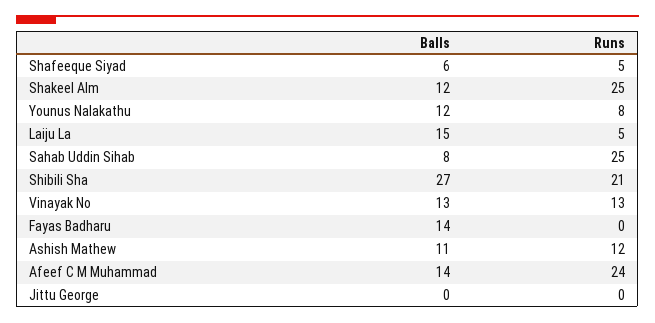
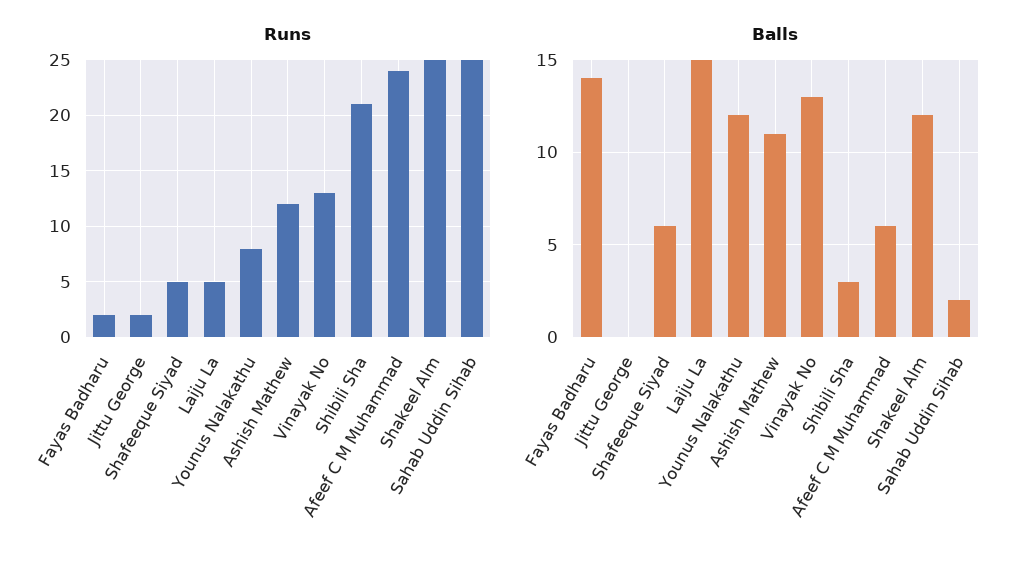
  {
    "Balls": {
      "Shafeeque Siyad": 6,
      "Shakeel Alm": 12,
      "Younus Nalakathu": 12,
      "Laiju La": 15,
-     "Sahab Uddin Sihab": 8,
+     "Sahab Uddin Sihab": 2,
-     "Shibili Sha": 27,
+     "Shibili Sha": 3,
      "Vinayak No": 13,
      "Fayas Badharu": 14,
      "Ashish Mathew": 11,
-     "Afeef C M Muhammad": 14,
+     "Afeef C M Muhammad": 6,
      "Jittu George": 0
    },
    "Runs": {
      "Shafeeque Siyad": 5,
      "Shakeel Alm": 25,
      "Younus Nalakathu": 8,
      "Laiju La": 5,
      "Sahab Uddin Sihab": 25,
      "Shibili Sha": 21,
      "Vinayak No": 13,
-     "Fayas Badharu": 0,
+     "Fayas Badharu": 2,
      "Ashish Mathew": 12,
      "Afeef C M Muhammad": 24,
-     "Jittu George": 0
+     "Jittu George": 2
    }
  }

